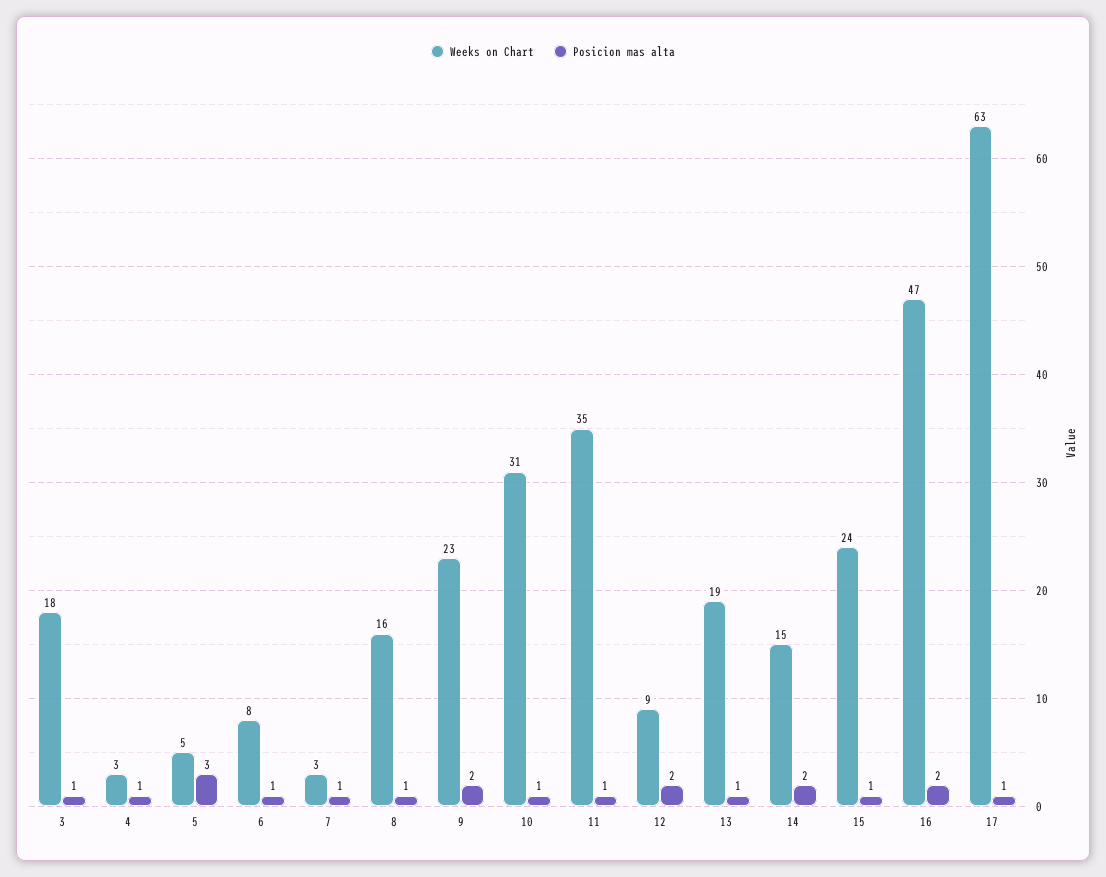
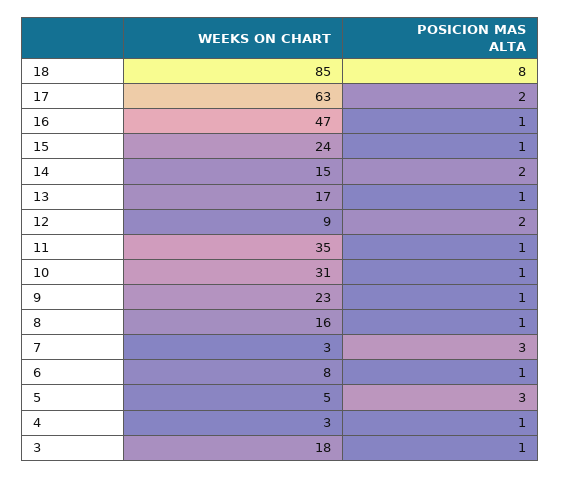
  {
    "Weeks on Chart": {
      "3": 18,
      "4": 3,
      "5": 5,
      "6": 8,
      "7": 3,
      "8": 16,
      "9": 23,
      "10": 31,
      "11": 35,
      "12": 9,
-     "13": 19,
+     "13": 17,
      "14": 15,
      "15": 24,
      "16": 47,
-     "17": 63
+     "17": 63,
+     "18": 85
    },
    "Posicion mas alta": {
      "3": 1,
      "4": 1,
      "5": 3,
      "6": 1,
-     "7": 1,
+     "7": 3,
      "8": 1,
-     "9": 2,
+     "9": 1,
      "10": 1,
      "11": 1,
      "12": 2,
      "13": 1,
      "14": 2,
      "15": 1,
-     "16": 2,
+     "16": 1,
-     "17": 1
+     "17": 2,
+     "18": 8
    }
  }

